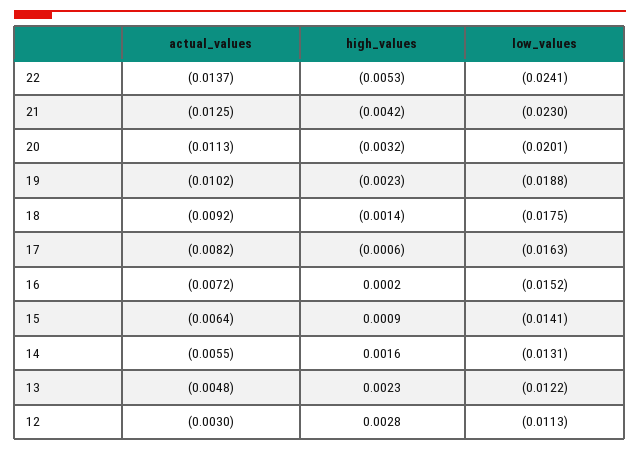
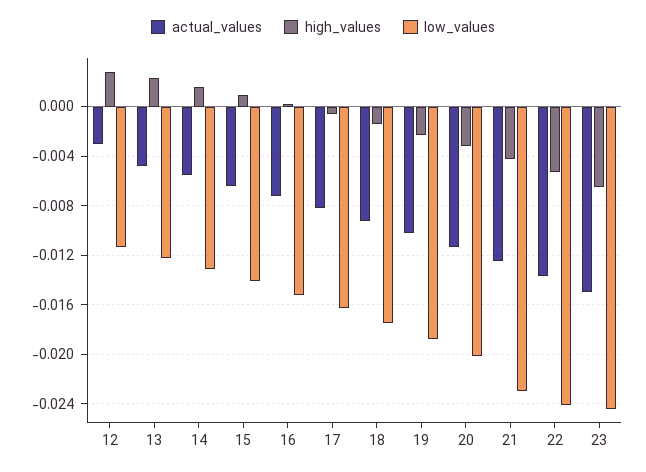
  {
    "actual_values": {
      "22": -0.0137,
      "21": -0.0125,
      "20": -0.0113,
      "19": -0.0102,
      "18": -0.0092,
      "17": -0.0082,
      "16": -0.0072,
      "15": -0.0064,
      "14": -0.0055,
      "13": -0.0048,
-     "12": -0.003
+     "12": -0.003,
+     "23": -0.015
    },
    "high_values": {
      "22": -0.0053,
      "21": -0.0042,
      "20": -0.0032,
      "19": -0.0023,
      "18": -0.0014,
      "17": -0.0006,
      "16": 0.0002,
      "15": 0.0009,
      "14": 0.0016,
      "13": 0.0023,
-     "12": 0.0028
+     "12": 0.0028,
+     "23": -0.0065
    },
    "low_values": {
      "22": -0.0241,
      "21": -0.023,
      "20": -0.0201,
      "19": -0.0188,
      "18": -0.0175,
      "17": -0.0163,
      "16": -0.0152,
      "15": -0.0141,
      "14": -0.0131,
      "13": -0.0122,
-     "12": -0.0113
+     "12": -0.0113,
+     "23": -0.0245
    }
  }

